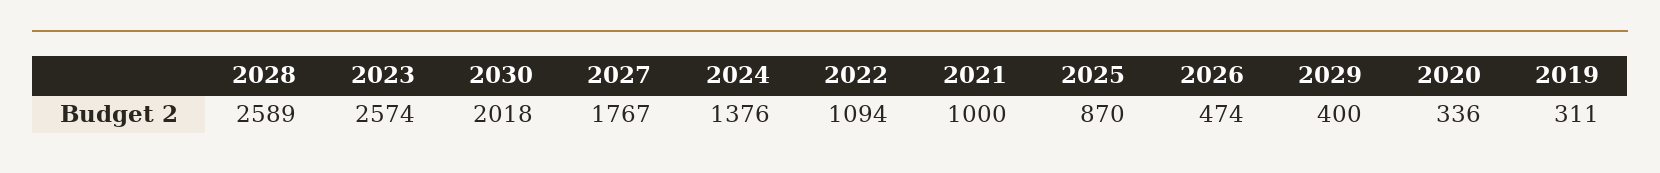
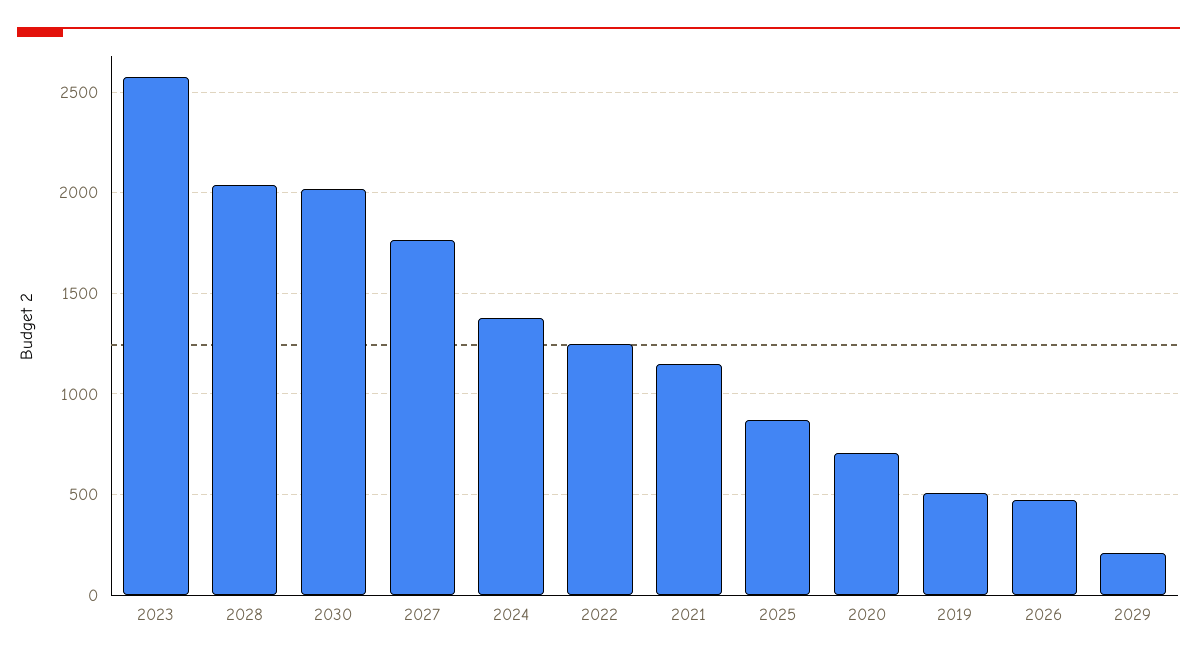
  {
-   "2028": 2589,
+   "2028": 2050,
    "2023": 2574,
    "2030": 2018,
    "2027": 1767,
    "2024": 1376,
-   "2022": 1094,
+   "2022": 1250,
-   "2021": 1000,
+   "2021": 1150,
    "2025": 870,
    "2026": 474,
-   "2029": 400,
+   "2029": 200,
-   "2020": 336,
+   "2020": 700,
-   "2019": 311
+   "2019": 500
  }

